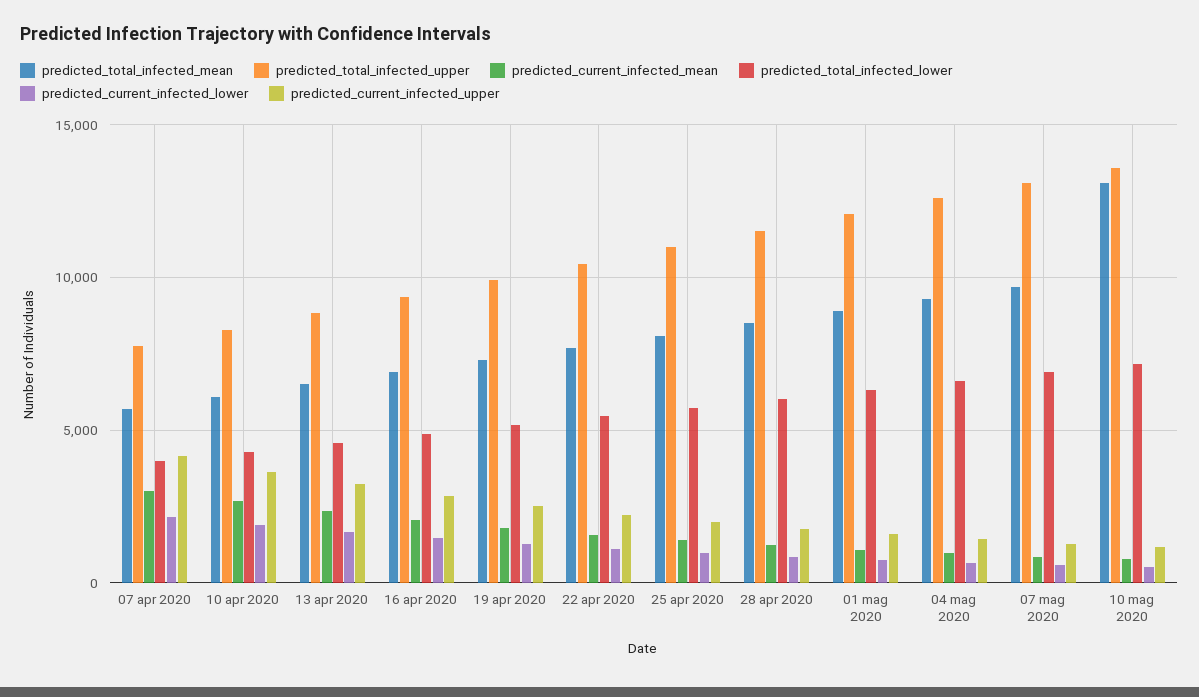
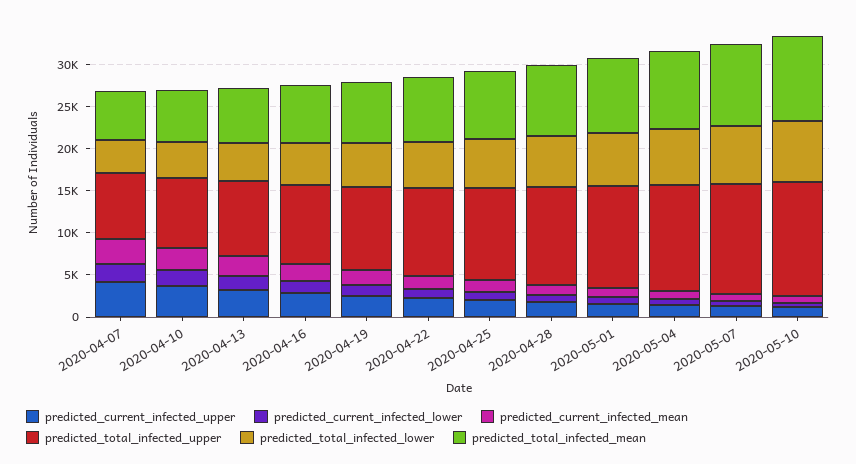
  {
    "predicted_total_infected_mean": {
      "07 apr 2020": 5500,
      "10 apr 2020": 6000,
      "13 apr 2020": 6500,
      "16 apr 2020": 7000,
      "19 apr 2020": 7500,
      "22 apr 2020": 7500,
      "25 apr 2020": 8000,
      "28 apr 2020": 8500,
      "01 mag 2020": 9000,
      "04 mag 2020": 9500,
      "07 mag 2020": 9500,
-     "10 mag 2020": 13000
+     "10 mag 2020": 10000
    },
    "predicted_total_infected_upper": {
      "07 apr 2020": 8000,
      "10 apr 2020": 8500,
      "13 apr 2020": 9000,
      "16 apr 2020": 9500,
      "19 apr 2020": 10000,
      "22 apr 2020": 10500,
      "25 apr 2020": 11000,
      "28 apr 2020": 11500,
      "01 mag 2020": 12000,
      "04 mag 2020": 12500,
      "07 mag 2020": 13000,
      "10 mag 2020": 13500
    },
    "predicted_current_infected_mean": {
      "07 apr 2020": 3000,
      "10 apr 2020": 2500,
      "13 apr 2020": 2500,
      "16 apr 2020": 2000,
      "19 apr 2020": 2000,
      "22 apr 2020": 1500,
      "25 apr 2020": 1500,
      "28 apr 2020": 1000,
      "01 mag 2020": 1000,
      "04 mag 2020": 1000,
      "07 mag 2020": 1000,
      "10 mag 2020": 1000
    },
    "predicted_total_infected_lower": {
      "07 apr 2020": 4000,
      "10 apr 2020": 4500,
      "13 apr 2020": 4500,
      "16 apr 2020": 5000,
      "19 apr 2020": 5000,
      "22 apr 2020": 5500,
      "25 apr 2020": 5500,
      "28 apr 2020": 6000,
      "01 mag 2020": 6500,
      "04 mag 2020": 6500,
      "07 mag 2020": 7000,
      "10 mag 2020": 7000
    },
    "predicted_current_infected_lower": {
      "07 apr 2020": 2000,
      "10 apr 2020": 2000,
      "13 apr 2020": 1500,
      "16 apr 2020": 1500,
      "19 apr 2020": 1500,
      "22 apr 2020": 1000,
      "25 apr 2020": 1000,
      "28 apr 2020": 1000,
      "01 mag 2020": 1000,
      "04 mag 2020": 500,
      "07 mag 2020": 500,
      "10 mag 2020": 500
    },
    "predicted_current_infected_upper": {
      "07 apr 2020": 4000,
      "10 apr 2020": 3500,
      "13 apr 2020": 3000,
      "16 apr 2020": 3000,
      "19 apr 2020": 2500,
      "22 apr 2020": 2000,
      "25 apr 2020": 2000,
      "28 apr 2020": 2000,
      "01 mag 2020": 1500,
      "04 mag 2020": 1500,
      "07 mag 2020": 1500,
      "10 mag 2020": 1000
    }
  }

